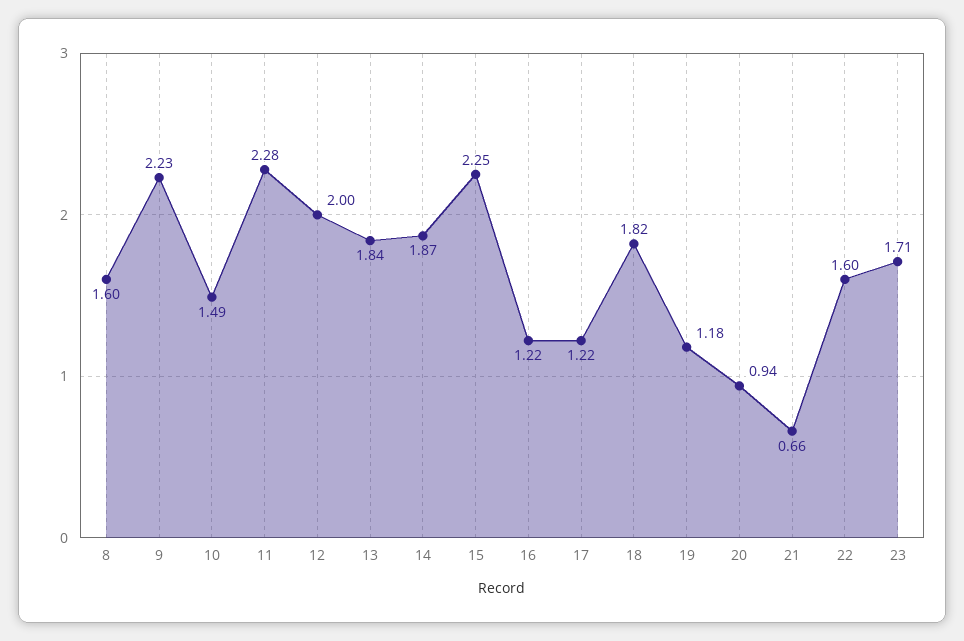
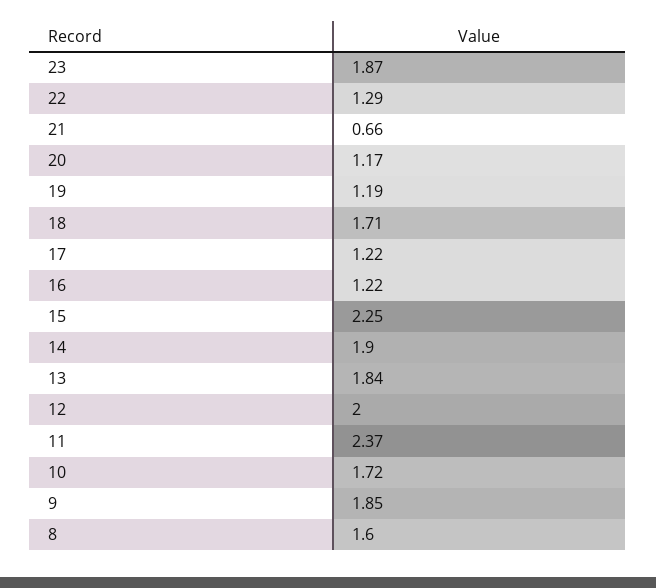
  {
    "8": 1.6,
-   "9": 2.23,
+   "9": 1.85,
-   "10": 1.49,
+   "10": 1.72,
-   "11": 2.28,
+   "11": 2.37,
    "12": 2,
    "13": 1.84,
-   "14": 1.87,
+   "14": 1.9,
    "15": 2.25,
    "16": 1.22,
    "17": 1.22,
-   "18": 1.82,
+   "18": 1.71,
-   "19": 1.18,
+   "19": 1.19,
-   "20": 0.94,
+   "20": 1.17,
    "21": 0.66,
-   "22": 1.6,
+   "22": 1.29,
-   "23": 1.71
+   "23": 1.87
  }

